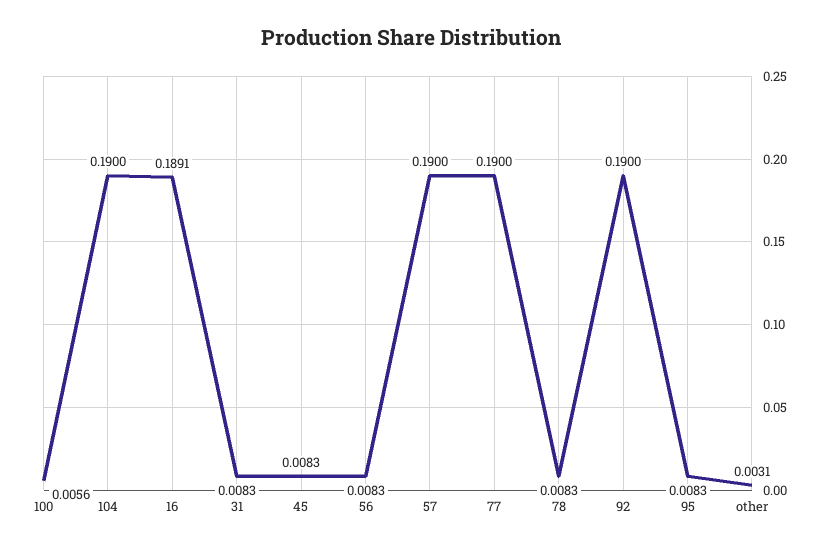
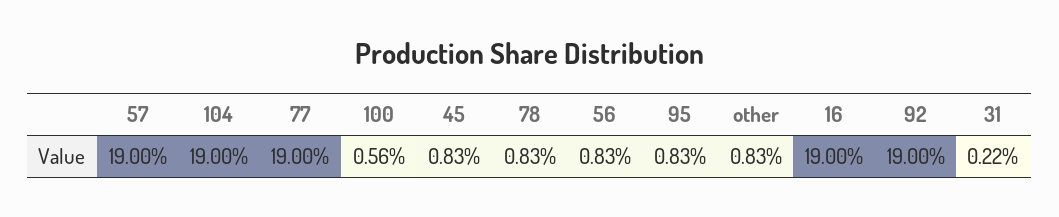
  {
    "100": 0.0056,
    "104": 0.19,
-   "16": 0.1891,
+   "16": 0.19,
-   "31": 0.0083,
+   "31": 0.0022,
    "45": 0.0083,
    "56": 0.0083,
    "57": 0.19,
    "77": 0.19,
    "78": 0.0083,
    "92": 0.19,
    "95": 0.0083,
-   "other": 0.0031
+   "other": 0.0083
  }

